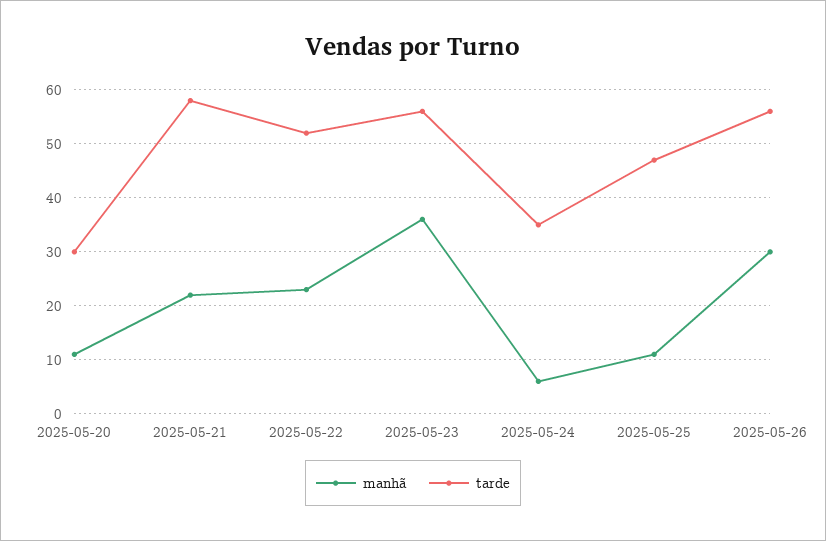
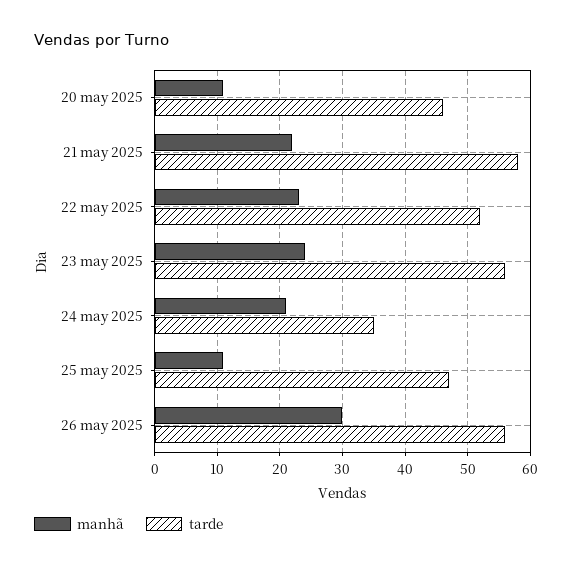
  {
    "manhã": {
      "2025-05-20": 11,
      "2025-05-21": 22,
      "2025-05-22": 23,
-     "2025-05-23": 35,
+     "2025-05-23": 24,
-     "2025-05-24": 5,
+     "2025-05-24": 21,
      "2025-05-25": 11,
      "2025-05-26": 30
    },
    "tarde": {
-     "2025-05-20": 30,
+     "2025-05-20": 46,
      "2025-05-21": 58,
      "2025-05-22": 52,
      "2025-05-23": 56,
      "2025-05-24": 35,
      "2025-05-25": 47,
      "2025-05-26": 56
    }
  }

